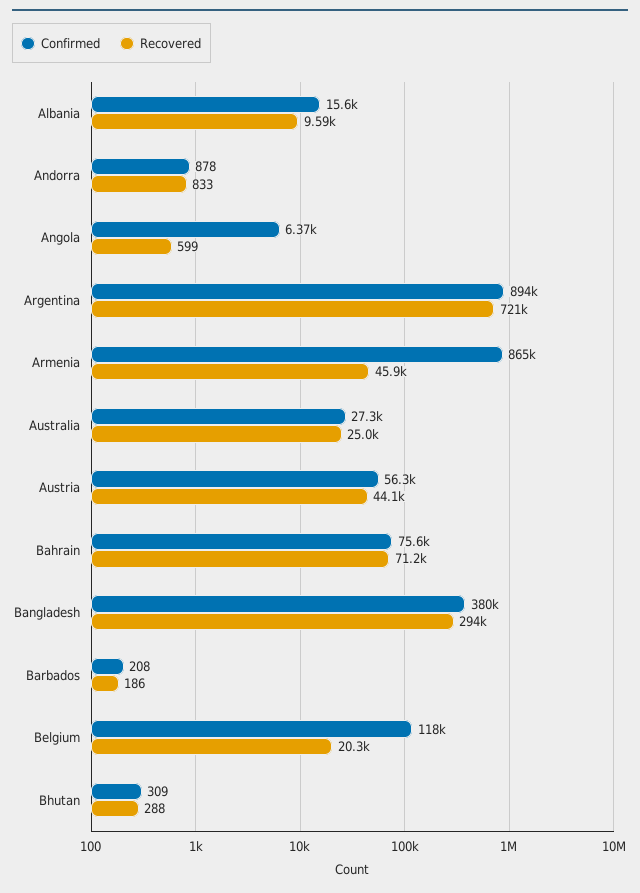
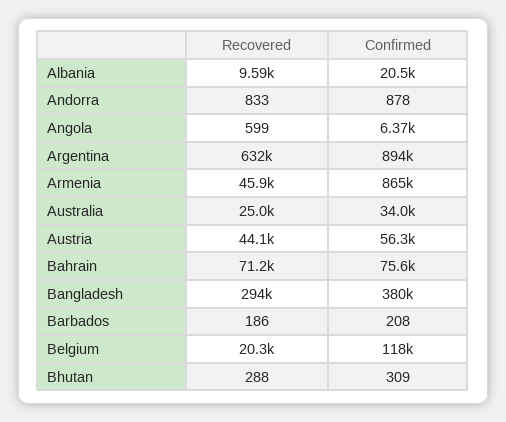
  {
    "Confirmed": {
-     "Albania": 15600,
+     "Albania": 20500,
      "Andorra": 878,
      "Angola": 6370,
      "Argentina": 894000,
      "Armenia": 865000,
-     "Australia": 27300,
+     "Australia": 34000,
      "Austria": 56300,
      "Bahrain": 75600,
      "Bangladesh": 380000,
      "Barbados": 208,
      "Belgium": 118000,
      "Bhutan": 309
    },
    "Recovered": {
      "Albania": 9590,
      "Andorra": 833,
      "Angola": 599,
-     "Argentina": 721000,
+     "Argentina": 632000,
      "Armenia": 45900,
      "Australia": 25000,
      "Austria": 44100,
      "Bahrain": 71200,
      "Bangladesh": 294000,
      "Barbados": 186,
      "Belgium": 20300,
      "Bhutan": 288
    }
  }

